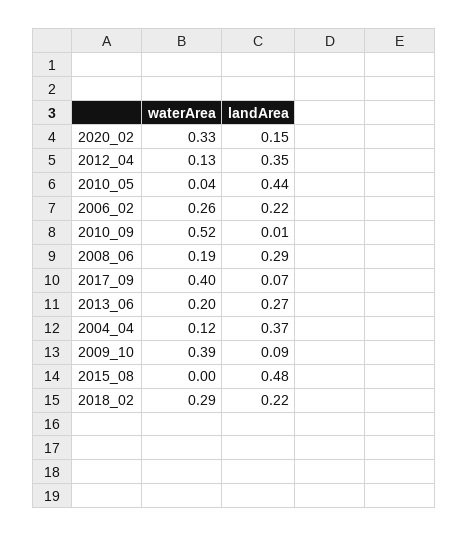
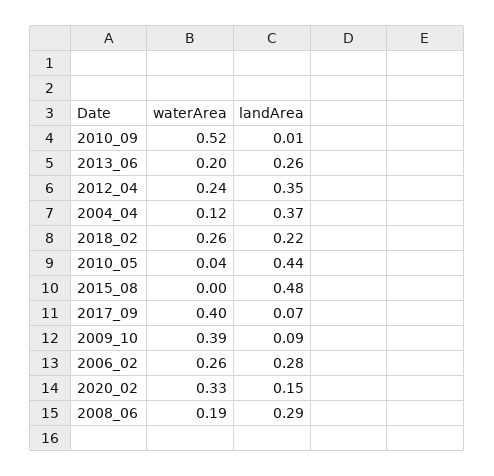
  {
    "waterArea": {
      "2020_02": 0.33,
-     "2012_04": 0.13,
+     "2012_04": 0.24,
      "2010_05": 0.04,
      "2006_02": 0.26,
      "2010_09": 0.52,
      "2008_06": 0.19,
      "2017_09": 0.4,
      "2013_06": 0.2,
      "2004_04": 0.12,
      "2009_10": 0.39,
      "2015_08": 0,
-     "2018_02": 0.29
+     "2018_02": 0.26
    },
    "landArea": {
      "2020_02": 0.15,
      "2012_04": 0.35,
      "2010_05": 0.44,
-     "2006_02": 0.22,
+     "2006_02": 0.28,
      "2010_09": 0.01,
      "2008_06": 0.29,
      "2017_09": 0.07,
-     "2013_06": 0.27,
+     "2013_06": 0.26,
      "2004_04": 0.37,
      "2009_10": 0.09,
      "2015_08": 0.48,
      "2018_02": 0.22
    }
  }

